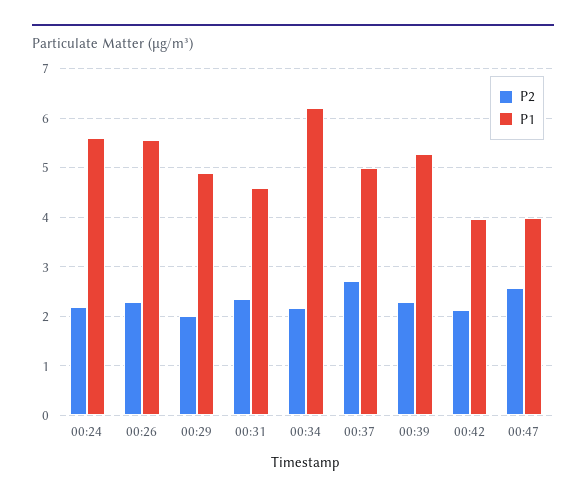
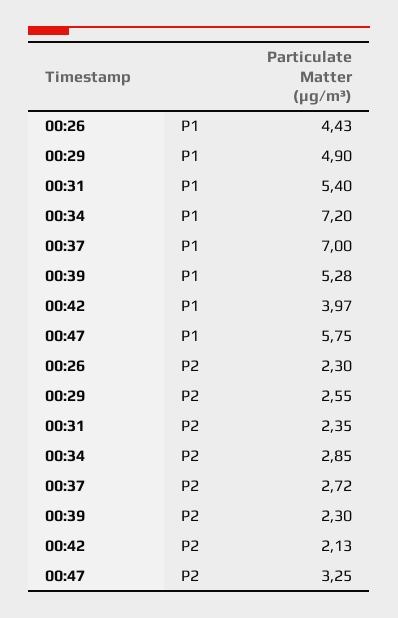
  {
    "P2": {
-     "00:24": 2.2,
      "00:26": 2.3,
-     "00:29": 2,
+     "00:29": 2.55,
      "00:31": 2.35,
-     "00:34": 2.2,
+     "00:34": 2.85,
      "00:37": 2.72,
      "00:39": 2.3,
      "00:42": 2.13,
-     "00:47": 2.6
+     "00:47": 3.25
    },
    "P1": {
-     "00:24": 5.6,
-     "00:26": 5.6,
+     "00:26": 4.43,
      "00:29": 4.9,
-     "00:31": 4.6,
+     "00:31": 5.4,
-     "00:34": 6.2,
+     "00:34": 7.2,
-     "00:37": 5,
+     "00:37": 7,
      "00:39": 5.28,
      "00:42": 3.97,
-     "00:47": 4
+     "00:47": 5.75
    }
  }

